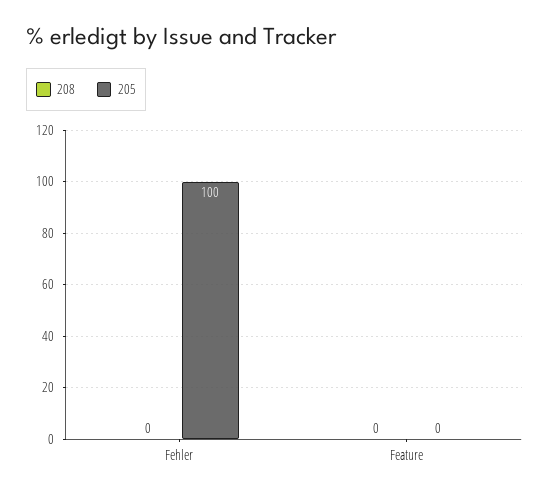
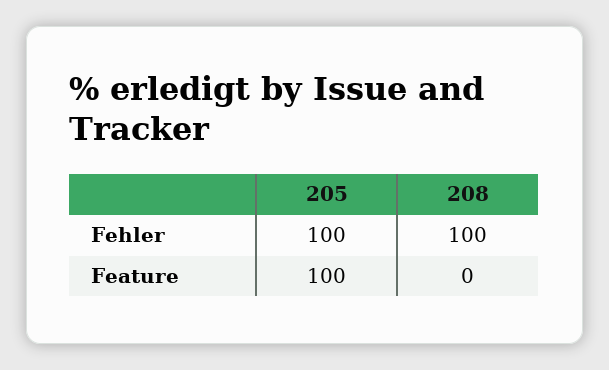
  {
    "208": {
-     "Fehler": 0,
+     "Fehler": 100,
      "Feature": 0
    },
    "205": {
      "Fehler": 100,
-     "Feature": 0
+     "Feature": 100
    }
  }

